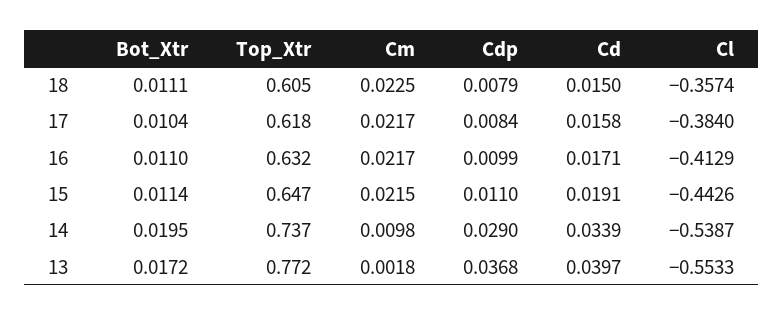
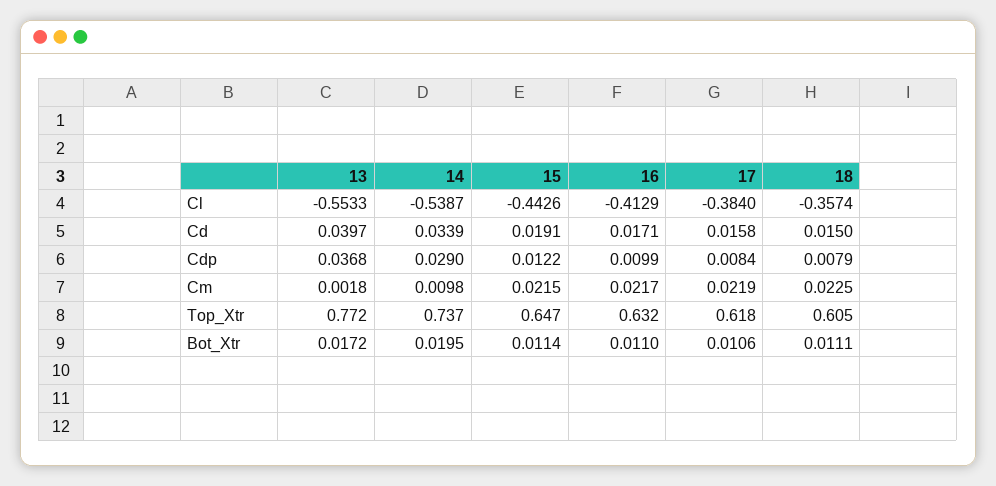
  {
    "Bot_Xtr": {
      "18": 0.0111,
-     "17": 0.0104,
+     "17": 0.0106,
      "16": 0.011,
      "15": 0.0114,
      "14": 0.0195,
      "13": 0.0172
    },
    "Top_Xtr": {
      "18": 0.605,
      "17": 0.618,
      "16": 0.632,
      "15": 0.647,
      "14": 0.737,
      "13": 0.772
    },
    "Cm": {
      "18": 0.0225,
-     "17": 0.0217,
+     "17": 0.0219,
      "16": 0.0217,
      "15": 0.0215,
      "14": 0.0098,
      "13": 0.0018
    },
    "Cdp": {
      "18": 0.0079,
      "17": 0.0084,
      "16": 0.0099,
-     "15": 0.011,
+     "15": 0.0122,
      "14": 0.029,
      "13": 0.0368
    },
    "Cd": {
      "18": 0.015,
      "17": 0.0158,
      "16": 0.0171,
      "15": 0.0191,
      "14": 0.0339,
      "13": 0.0397
    },
    "Cl": {
      "18": -0.3574,
      "17": -0.384,
      "16": -0.4129,
      "15": -0.4426,
      "14": -0.5387,
      "13": -0.5533
    }
  }

